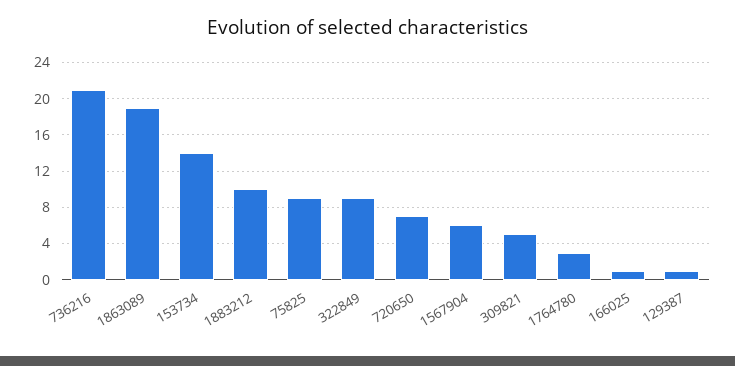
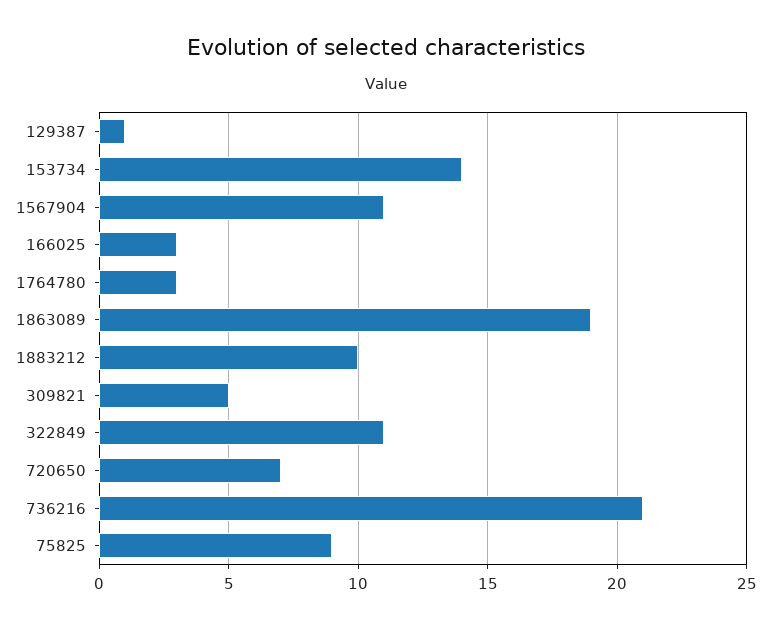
  {
    "736216": 21,
    "1863089": 19,
    "153734": 14,
    "1883212": 10,
    "75825": 9,
-   "322849": 9,
+   "322849": 11,
    "720650": 7,
-   "1567904": 6,
+   "1567904": 11,
    "309821": 5,
    "1764780": 3,
-   "166025": 1,
+   "166025": 3,
    "129387": 1
  }

